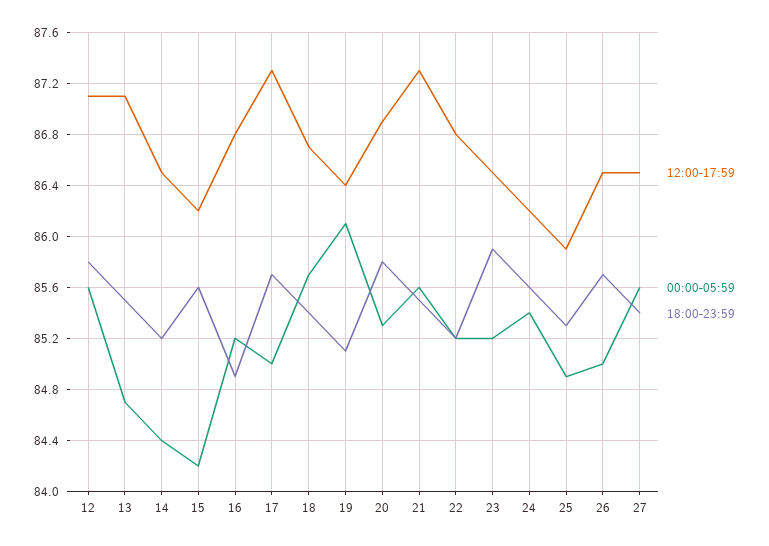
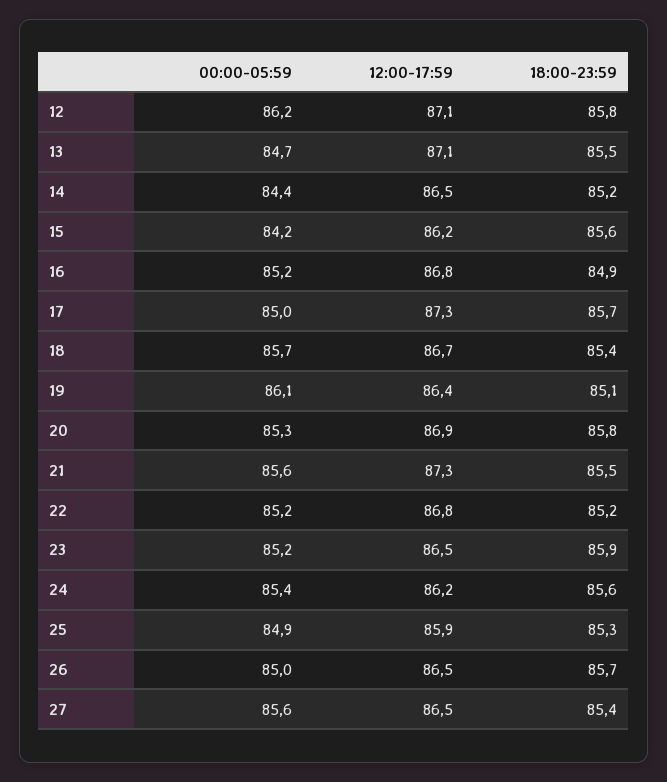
  {
    "12:00-17:59": {
      "12": 87.1,
      "13": 87.1,
      "14": 86.5,
      "15": 86.2,
      "16": 86.8,
      "17": 87.3,
      "18": 86.7,
      "19": 86.4,
      "20": 86.9,
      "21": 87.3,
      "22": 86.8,
      "23": 86.5,
      "24": 86.2,
      "25": 85.9,
      "26": 86.5,
      "27": 86.5
    },
    "00:00-05:59": {
-     "12": 85.6,
+     "12": 86.2,
      "13": 84.7,
      "14": 84.4,
      "15": 84.2,
      "16": 85.2,
      "17": 85,
      "18": 85.7,
      "19": 86.1,
      "20": 85.3,
      "21": 85.6,
      "22": 85.2,
      "23": 85.2,
      "24": 85.4,
      "25": 84.9,
      "26": 85,
      "27": 85.6
    },
    "18:00-23:59": {
      "12": 85.8,
      "13": 85.5,
      "14": 85.2,
      "15": 85.6,
      "16": 84.9,
      "17": 85.7,
      "18": 85.4,
      "19": 85.1,
      "20": 85.8,
      "21": 85.5,
      "22": 85.2,
      "23": 85.9,
      "24": 85.6,
      "25": 85.3,
      "26": 85.7,
      "27": 85.4
    }
  }

